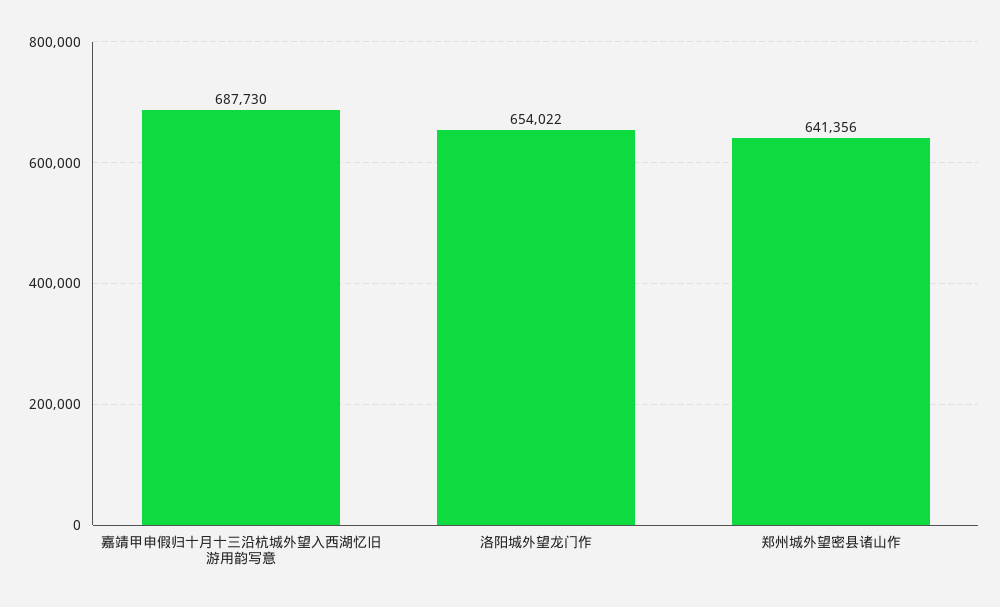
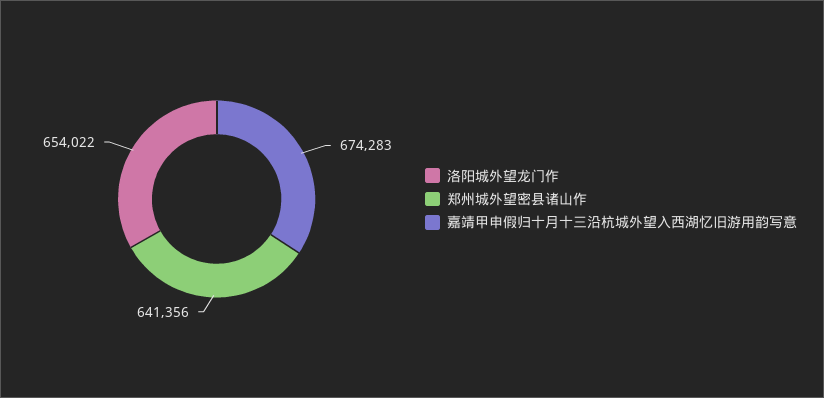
  {
-   "嘉靖甲申假归十月十三沿杭城外望入西湖忆旧游用韵写意": 687730,
+   "嘉靖甲申假归十月十三沿杭城外望入西湖忆旧游用韵写意": 674283,
    "洛阳城外望龙门作": 654022,
    "郑州城外望密县诸山作": 641356
  }

